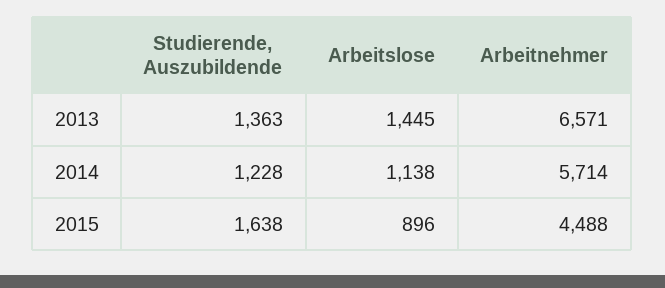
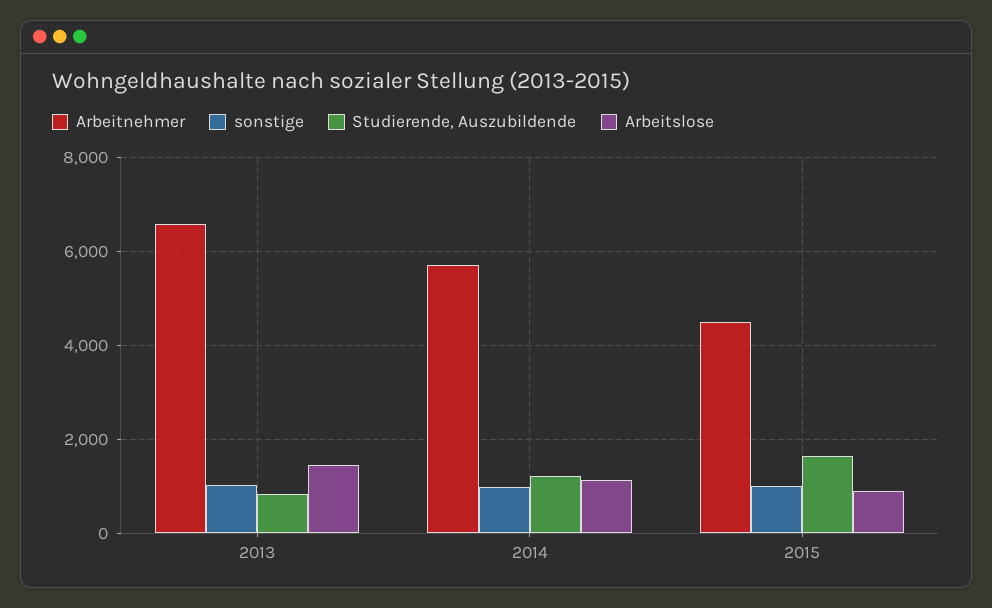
  {
    "Studierende, Auszubildende": {
-     "2013": 1363,
+     "2013": 800,
      "2014": 1228,
      "2015": 1638
    },
    "Arbeitslose": {
      "2013": 1445,
      "2014": 1138,
      "2015": 896
    },
    "Arbeitnehmer": {
      "2013": 6571,
      "2014": 5714,
      "2015": 4488
-   }
+   },
+   "sonstige": {
+     "2013": 1000,
+     "2014": 1000,
+     "2015": 1000
+   }
  }

